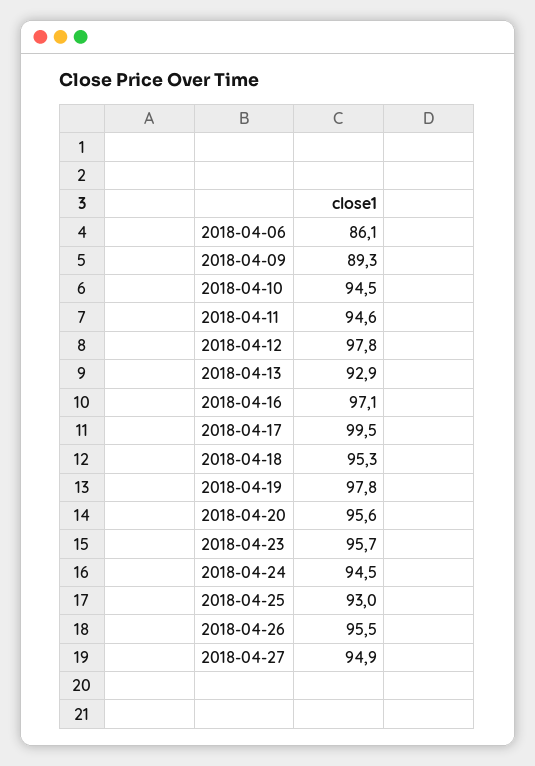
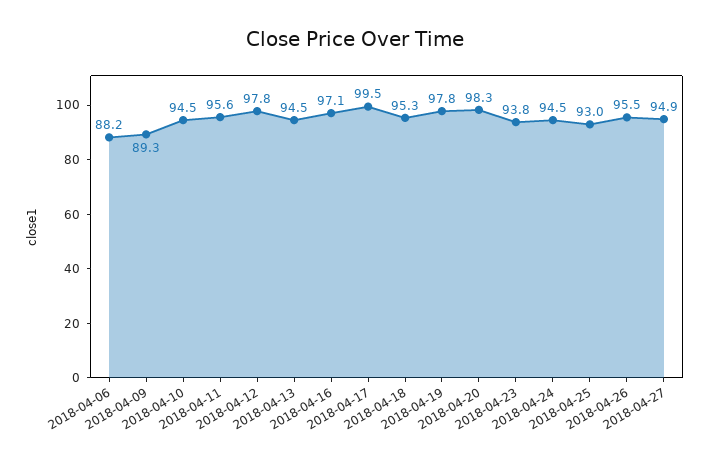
  {
-   "2018-04-06": 86.1,
+   "2018-04-06": 88.2,
    "2018-04-09": 89.3,
    "2018-04-10": 94.5,
-   "2018-04-11": 94.6,
+   "2018-04-11": 95.6,
    "2018-04-12": 97.8,
-   "2018-04-13": 92.9,
+   "2018-04-13": 94.5,
    "2018-04-16": 97.1,
    "2018-04-17": 99.5,
    "2018-04-18": 95.3,
    "2018-04-19": 97.8,
-   "2018-04-20": 95.6,
+   "2018-04-20": 98.3,
-   "2018-04-23": 95.7,
+   "2018-04-23": 93.8,
    "2018-04-24": 94.5,
    "2018-04-25": 93,
    "2018-04-26": 95.5,
    "2018-04-27": 94.9
  }

